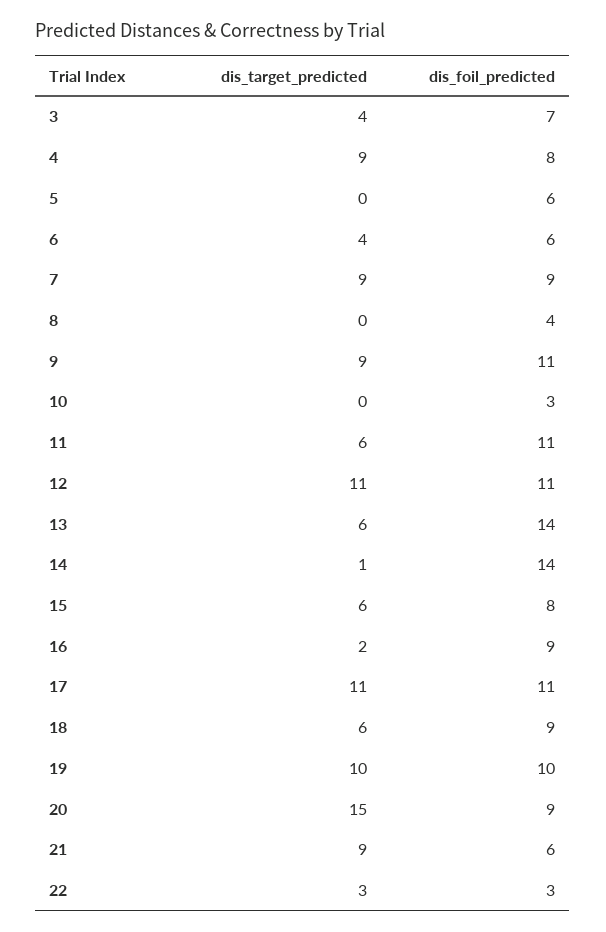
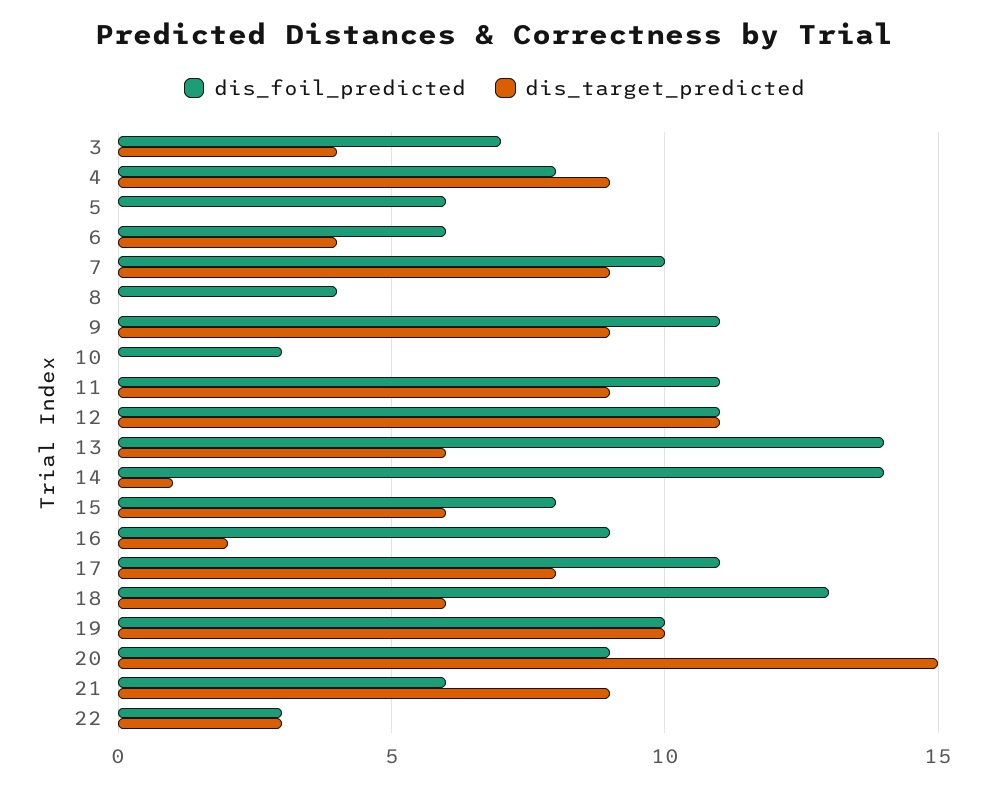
  {
    "dis_target_predicted": {
      "3": 4,
      "4": 9,
      "5": 0,
      "6": 4,
      "7": 9,
      "8": 0,
      "9": 9,
      "10": 0,
-     "11": 6,
+     "11": 9,
      "12": 11,
      "13": 6,
      "14": 1,
      "15": 6,
      "16": 2,
-     "17": 11,
+     "17": 8,
      "18": 6,
      "19": 10,
      "20": 15,
      "21": 9,
      "22": 3
    },
    "dis_foil_predicted": {
      "3": 7,
      "4": 8,
      "5": 6,
      "6": 6,
-     "7": 9,
+     "7": 10,
      "8": 4,
      "9": 11,
      "10": 3,
      "11": 11,
      "12": 11,
      "13": 14,
      "14": 14,
      "15": 8,
      "16": 9,
      "17": 11,
-     "18": 9,
+     "18": 13,
      "19": 10,
      "20": 9,
      "21": 6,
      "22": 3
    }
  }

